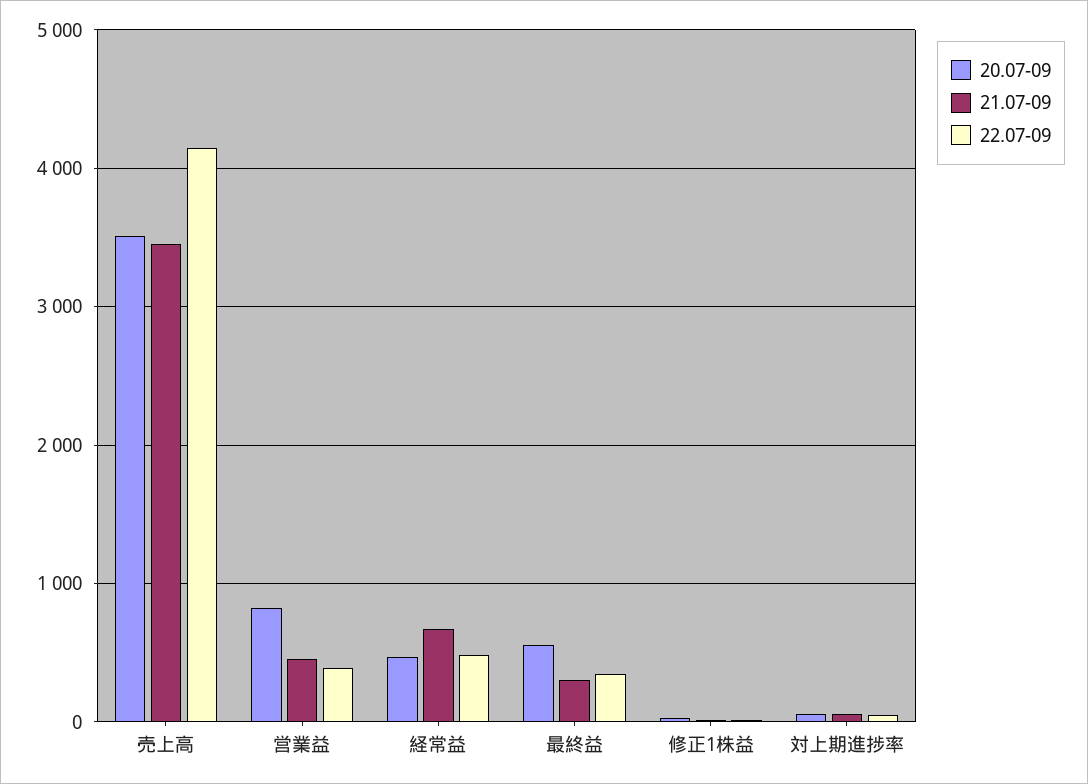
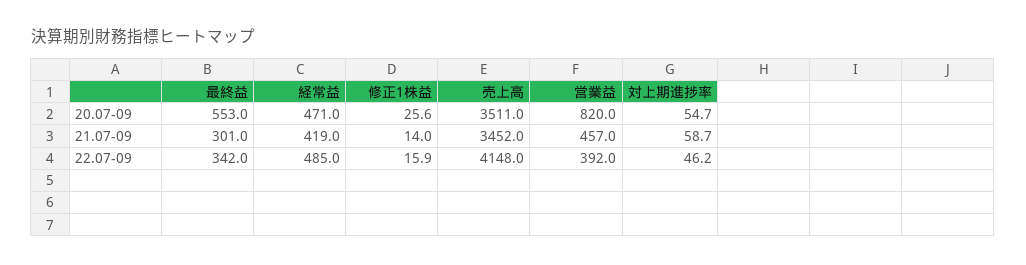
  {
    "20.07-09": {
      "売上高": 3511,
      "営業益": 820,
      "経常益": 471,
      "最終益": 553,
      "修正1株益": 25.6,
      "対上期進捗率": 54.7
    },
    "21.07-09": {
      "売上高": 3452,
      "営業益": 457,
-     "経常益": 700,
+     "経常益": 419,
      "最終益": 301,
      "修正1株益": 14,
      "対上期進捗率": 58.7
    },
    "22.07-09": {
      "売上高": 4148,
      "営業益": 392,
      "経常益": 485,
      "最終益": 342,
      "修正1株益": 15.9,
      "対上期進捗率": 46.2
    }
  }

